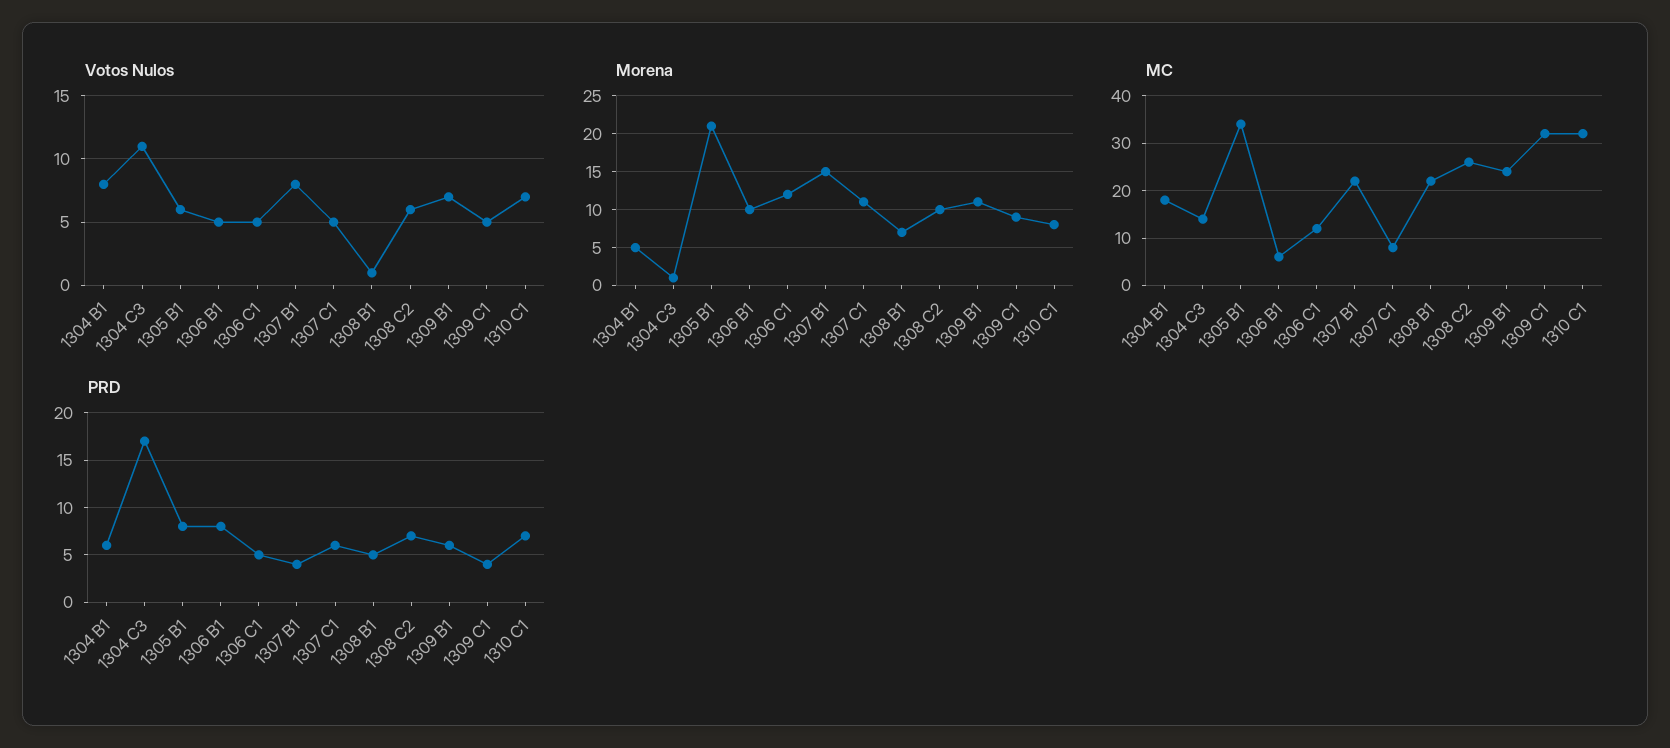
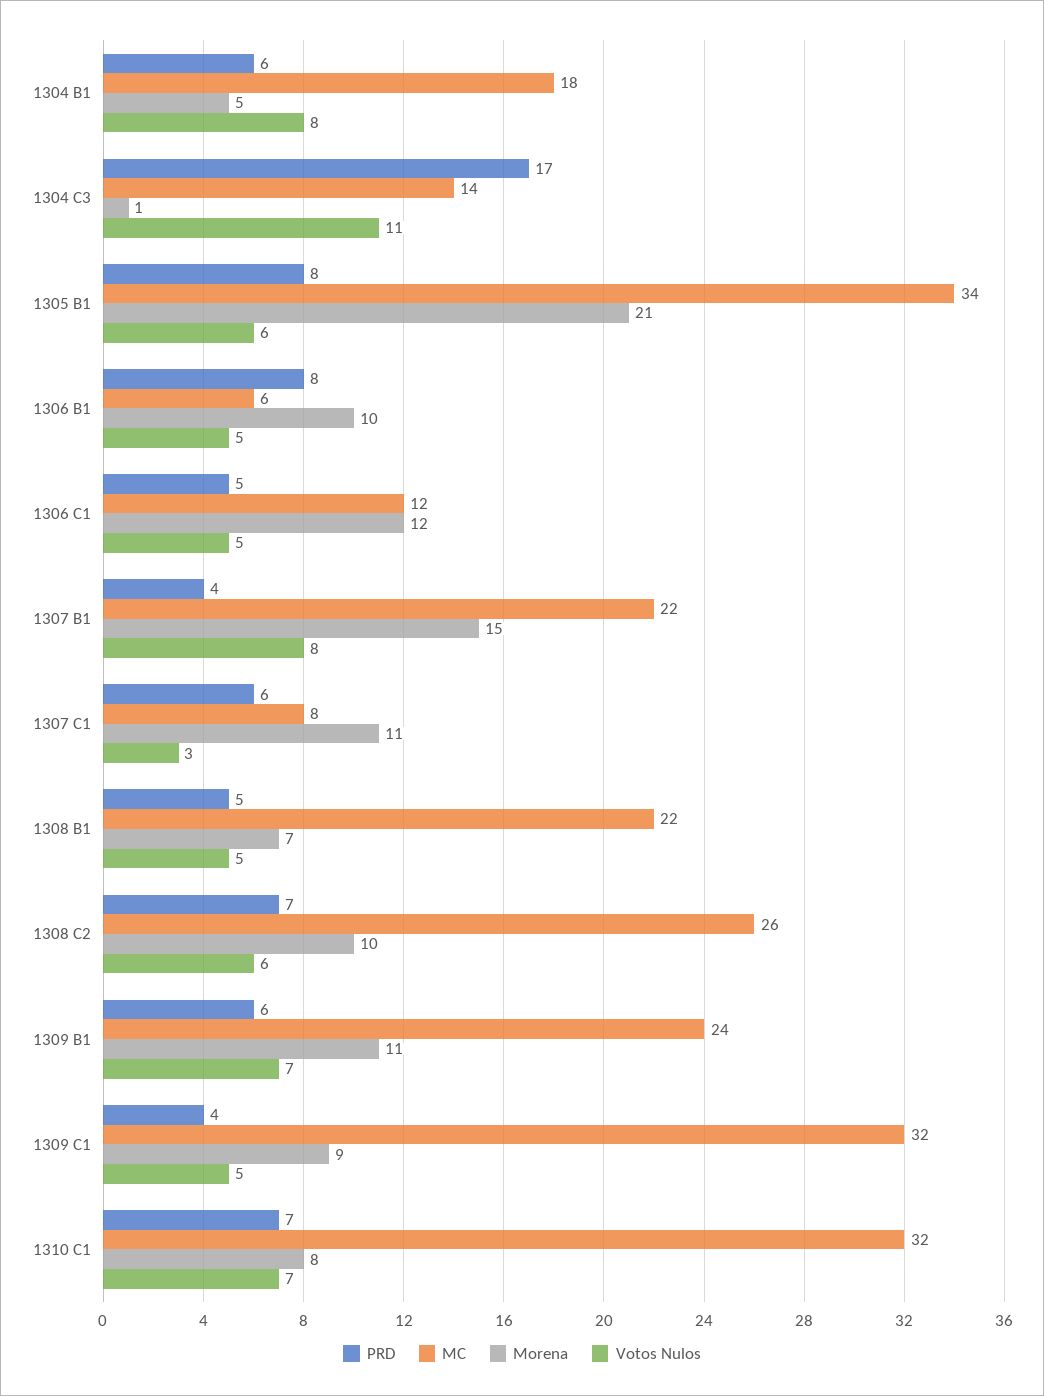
  {
    "Votos Nulos": {
      "1304 B1": 8,
      "1304 C3": 11,
      "1305 B1": 6,
      "1306 B1": 5,
      "1306 C1": 5,
      "1307 B1": 8,
-     "1307 C1": 5,
+     "1307 C1": 3,
-     "1308 B1": 1,
+     "1308 B1": 5,
      "1308 C2": 6,
      "1309 B1": 7,
      "1309 C1": 5,
      "1310 C1": 7
    },
    "Morena": {
      "1304 B1": 5,
      "1304 C3": 1,
      "1305 B1": 21,
      "1306 B1": 10,
      "1306 C1": 12,
      "1307 B1": 15,
      "1307 C1": 11,
      "1308 B1": 7,
      "1308 C2": 10,
      "1309 B1": 11,
      "1309 C1": 9,
      "1310 C1": 8
    },
    "MC": {
      "1304 B1": 18,
      "1304 C3": 14,
      "1305 B1": 34,
      "1306 B1": 6,
      "1306 C1": 12,
      "1307 B1": 22,
      "1307 C1": 8,
      "1308 B1": 22,
      "1308 C2": 26,
      "1309 B1": 24,
      "1309 C1": 32,
      "1310 C1": 32
    },
    "PRD": {
      "1304 B1": 6,
      "1304 C3": 17,
      "1305 B1": 8,
      "1306 B1": 8,
      "1306 C1": 5,
      "1307 B1": 4,
      "1307 C1": 6,
      "1308 B1": 5,
      "1308 C2": 7,
      "1309 B1": 6,
      "1309 C1": 4,
      "1310 C1": 7
    }
  }

